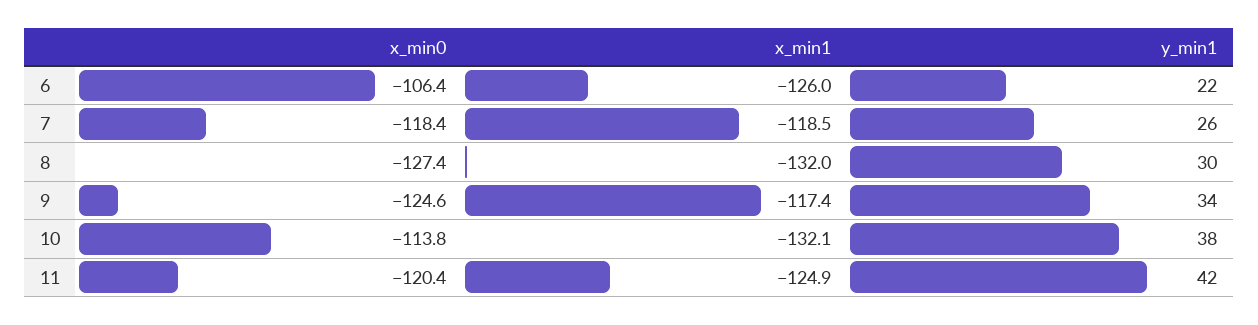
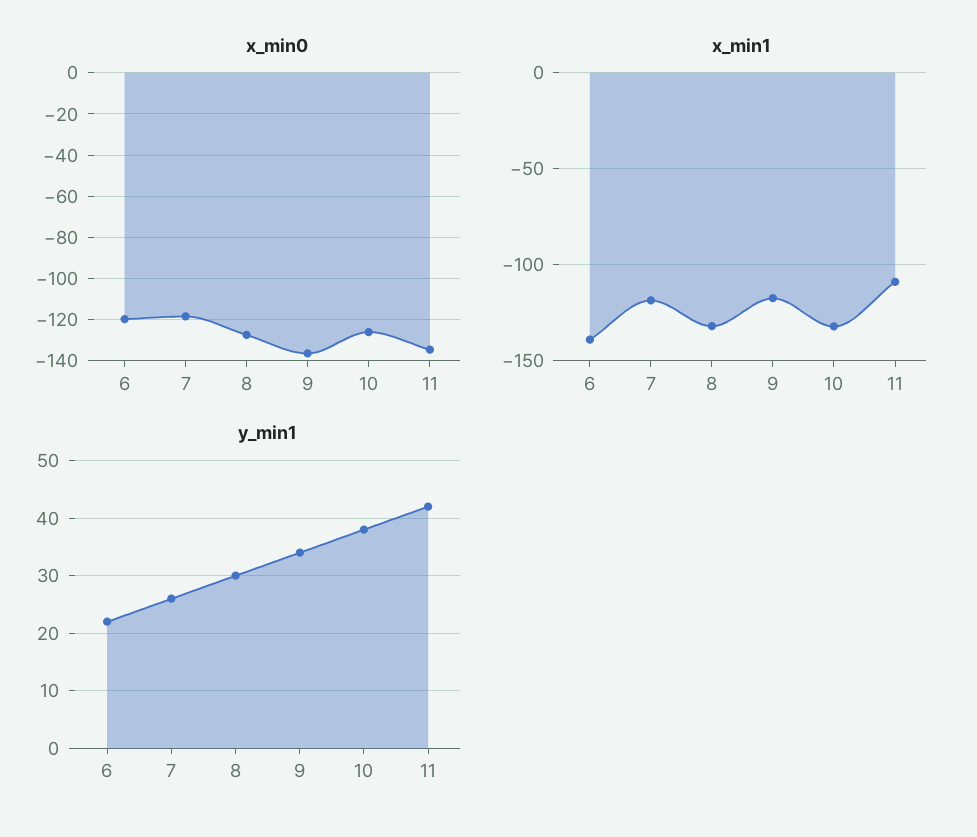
  {
    "x_min0": {
-     "6": -106.4,
+     "6": -120,
      "7": -118.4,
      "8": -127.4,
-     "9": -124.6,
+     "9": -135,
-     "10": -113.8,
+     "10": -125,
-     "11": -120.4
+     "11": -135
    },
    "x_min1": {
-     "6": -126,
+     "6": -140,
      "7": -118.5,
      "8": -132,
      "9": -117.4,
      "10": -132.1,
-     "11": -124.9
+     "11": -110
    },
    "y_min1": {
      "6": 22,
      "7": 26,
      "8": 30,
      "9": 34,
      "10": 38,
      "11": 42
    }
  }

